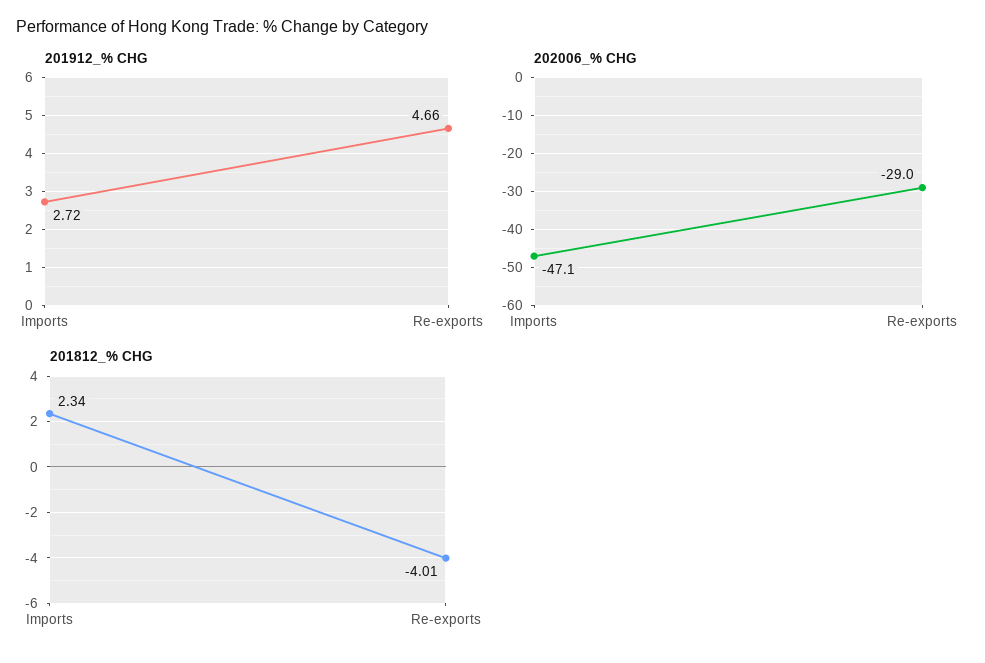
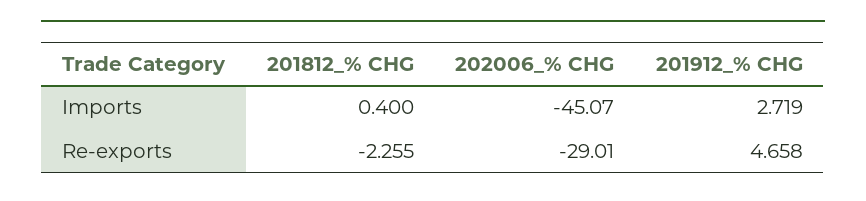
  {
    "201912_% CHG": {
      "Imports": 2.719,
      "Re-exports": 4.658
    },
    "202006_% CHG": {
-     "Imports": -47.1,
+     "Imports": -45.07,
      "Re-exports": -29.01
    },
    "201812_% CHG": {
-     "Imports": 2.34,
+     "Imports": 0.4,
-     "Re-exports": -4.01
+     "Re-exports": -2.255
    }
  }

